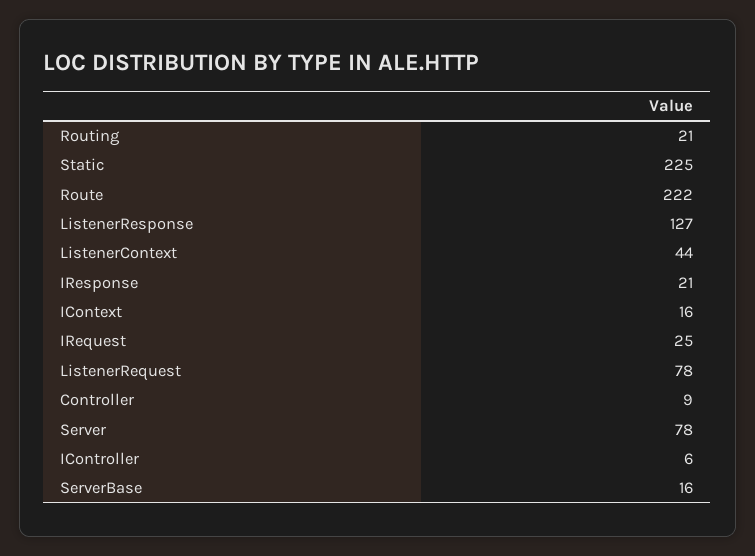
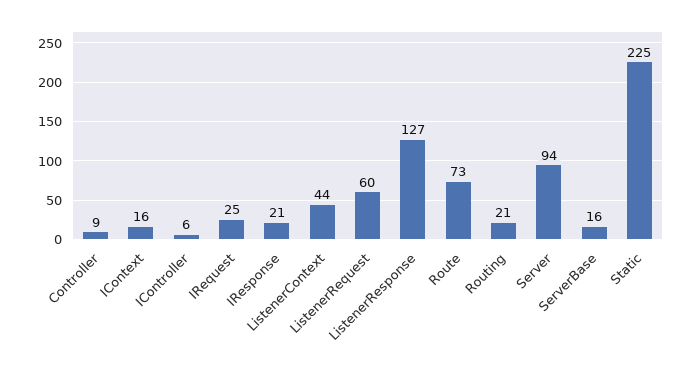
  {
    "Routing": 21,
    "Static": 225,
-   "Route": 222,
+   "Route": 73,
    "ListenerResponse": 127,
    "ListenerContext": 44,
    "IResponse": 21,
    "IContext": 16,
    "IRequest": 25,
-   "ListenerRequest": 78,
+   "ListenerRequest": 60,
    "Controller": 9,
-   "Server": 78,
+   "Server": 94,
    "IController": 6,
    "ServerBase": 16
  }

